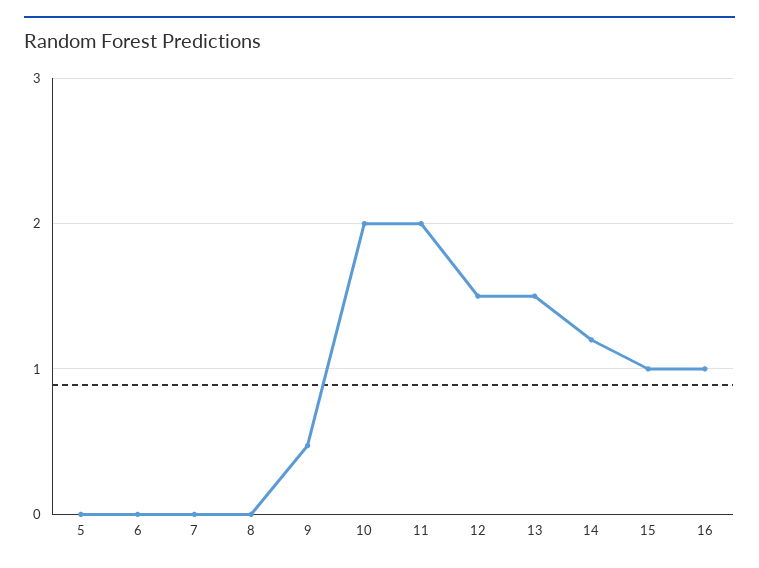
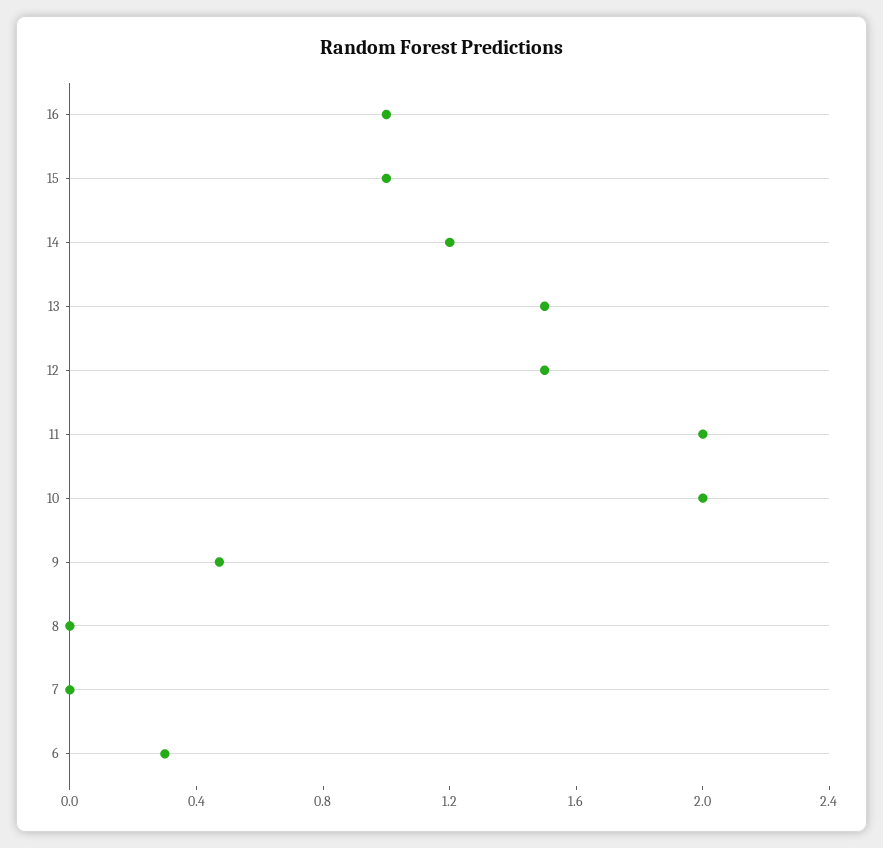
  {
-   "5": 0,
-   "6": 0,
+   "6": 0.3,
    "7": 0,
    "8": 0,
    "9": 0.5,
    "10": 2,
    "11": 2,
    "12": 1.5,
    "13": 1.5,
    "14": 1.2,
    "15": 1,
    "16": 1
  }

